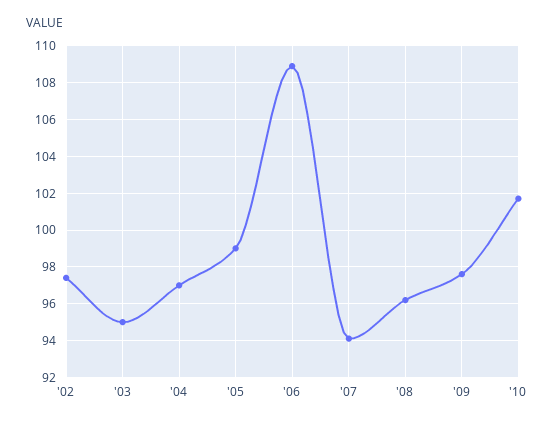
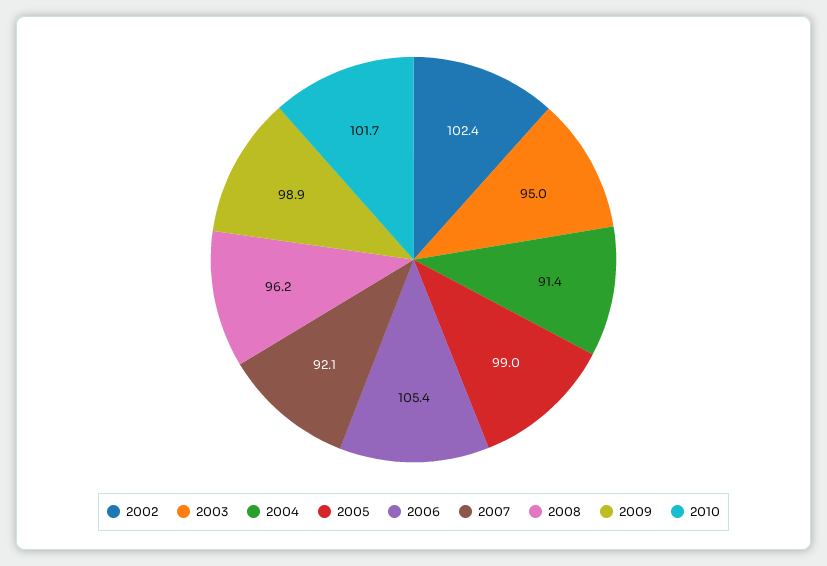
  {
-   "'02": 97.5,
+   "'02": 102.4,
    "'03": 95,
-   "'04": 97,
+   "'04": 91.4,
    "'05": 99,
-   "'06": 109,
+   "'06": 105.4,
-   "'07": 94,
+   "'07": 92.1,
    "'08": 96.2,
-   "'09": 97.5,
+   "'09": 98.9,
    "'10": 101.7
  }

